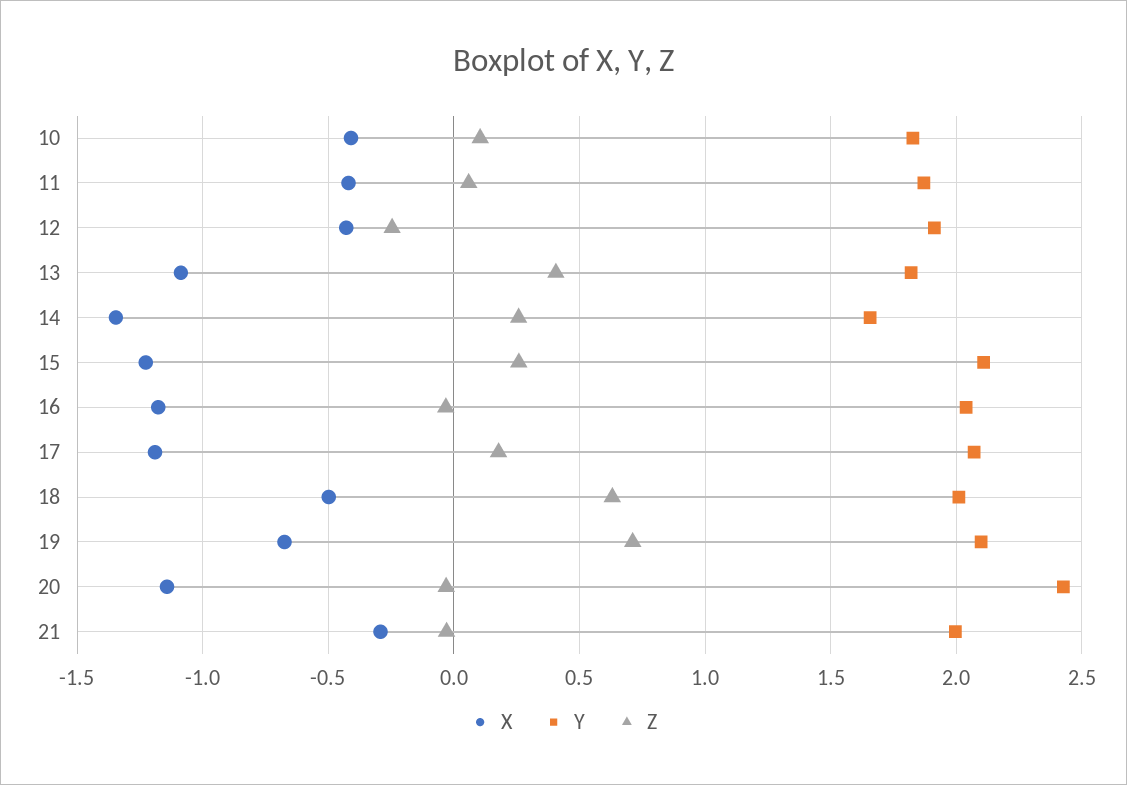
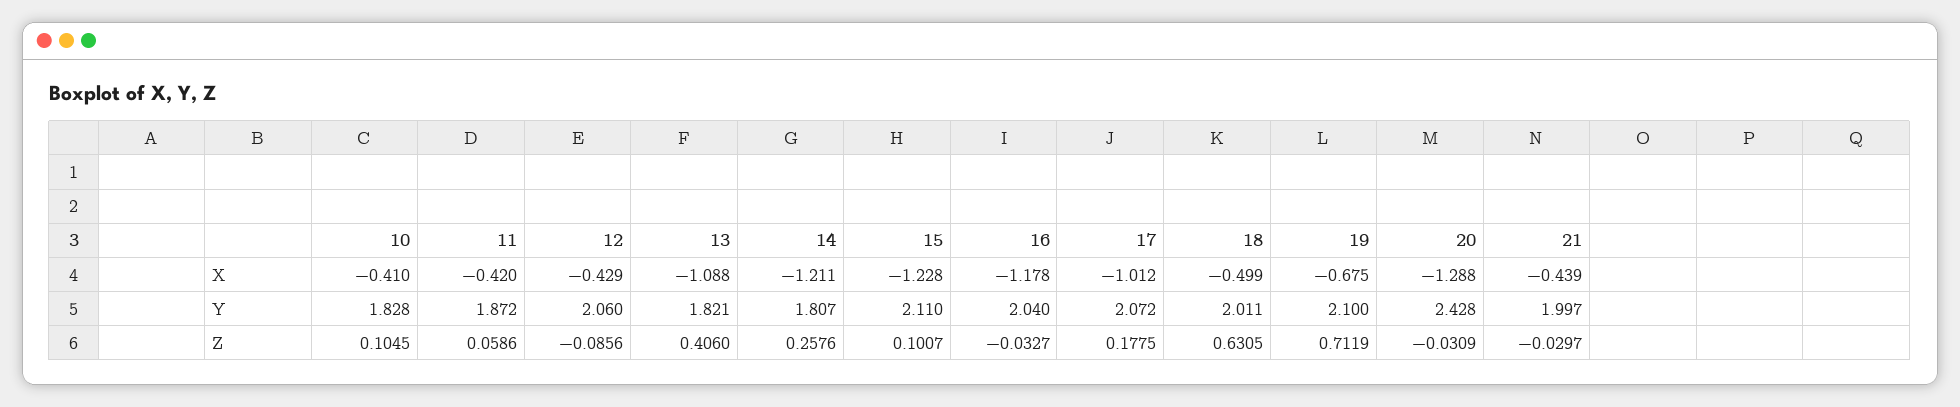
  {
    "X": {
      "10": -0.41,
      "11": -0.42,
      "12": -0.429,
      "13": -1.088,
-     "14": -1.35,
+     "14": -1.211,
      "15": -1.228,
      "16": -1.178,
-     "17": -1.2,
+     "17": -1.012,
      "18": -0.499,
      "19": -0.675,
-     "20": -1.15,
+     "20": -1.288,
-     "21": -0.3
+     "21": -0.439
    },
    "Y": {
      "10": 1.828,
      "11": 1.872,
-     "12": 1.9,
+     "12": 2.06,
      "13": 1.821,
-     "14": 1.65,
+     "14": 1.807,
      "15": 2.11,
      "16": 2.04,
      "17": 2.072,
      "18": 2.011,
      "19": 2.1,
      "20": 2.428,
      "21": 1.997
    },
    "Z": {
      "10": 0.1045,
      "11": 0.0586,
-     "12": -0.25,
+     "12": -0.0856,
      "13": 0.406,
      "14": 0.2576,
-     "15": 0.25,
+     "15": 0.1007,
      "16": -0.0327,
      "17": 0.1775,
      "18": 0.6305,
      "19": 0.7119,
      "20": -0.0309,
      "21": -0.0297
    }
  }

